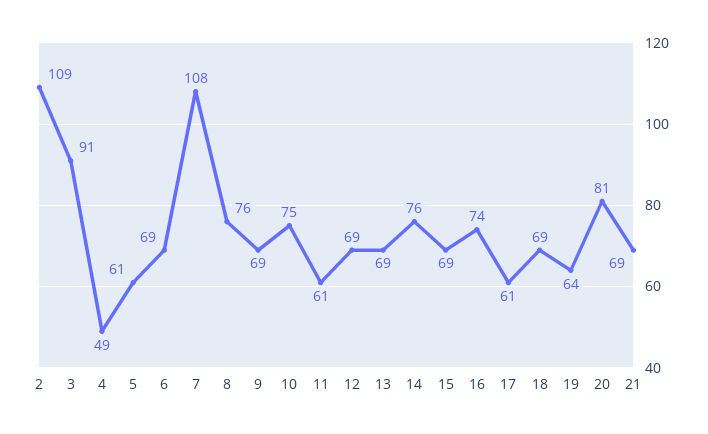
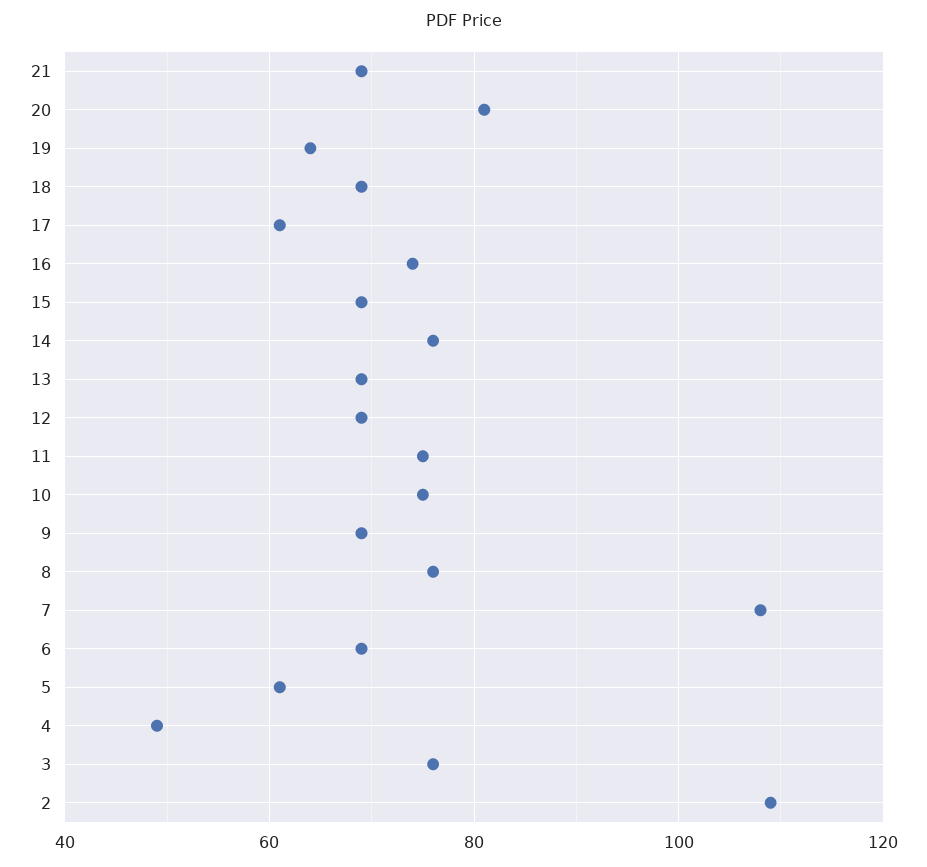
  {
    "2": 109,
-   "3": 91,
+   "3": 75,
    "4": 49,
    "5": 61,
    "6": 69,
    "7": 108,
    "8": 76,
    "9": 69,
    "10": 75,
-   "11": 61,
+   "11": 75,
    "12": 69,
    "13": 69,
    "14": 76,
    "15": 69,
    "16": 74,
    "17": 61,
    "18": 69,
    "19": 64,
    "20": 81,
    "21": 69
  }

